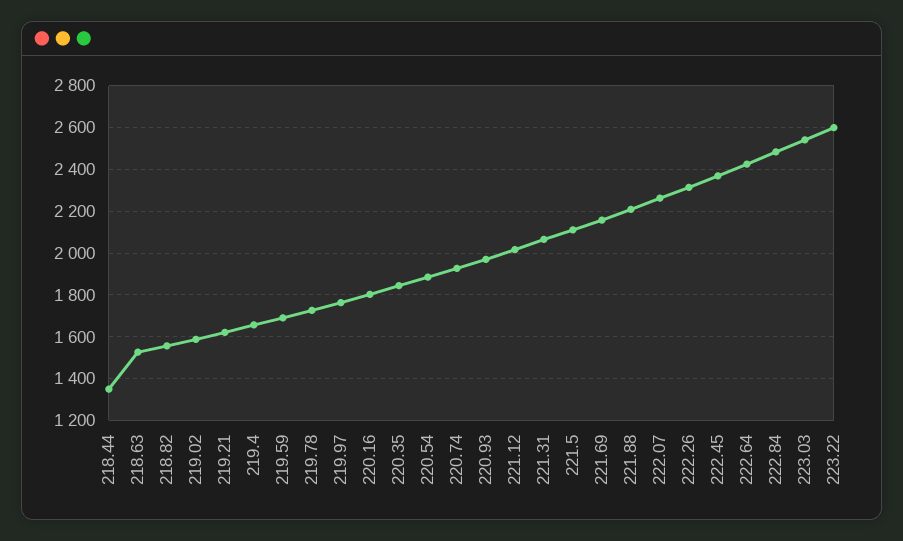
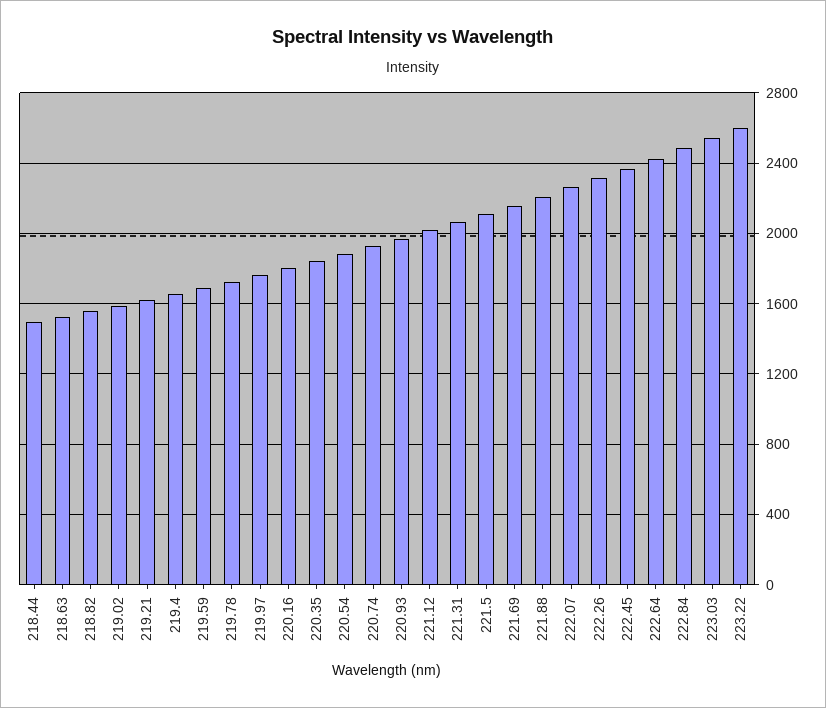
  {
-   "218.44": 1350,
+   "218.44": 1500,
    "218.63": 1550,
    "218.82": 1550,
    "219.02": 1600,
    "219.21": 1600,
    "219.4": 1650,
    "219.59": 1700,
    "219.78": 1750,
    "219.97": 1750,
    "220.16": 1800,
    "220.35": 1850,
    "220.54": 1900,
    "220.74": 1950,
    "220.93": 1950,
    "221.12": 2000,
    "221.31": 2050,
    "221.5": 2100,
    "221.69": 2150,
    "221.88": 2200,
    "222.07": 2250,
    "222.26": 2300,
    "222.45": 2350,
    "222.64": 2450,
    "222.84": 2500,
    "223.03": 2550,
    "223.22": 2600
  }

